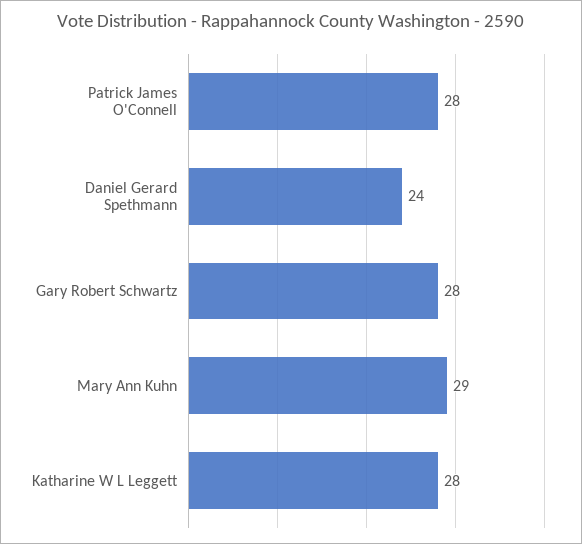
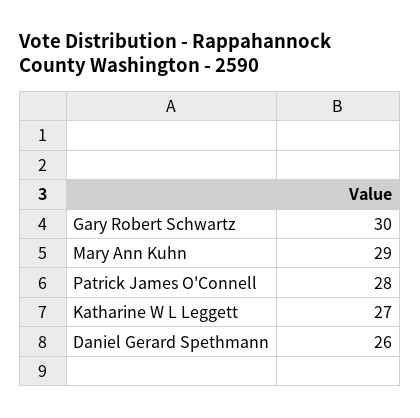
  {
    "Patrick James O'Connell": 28,
-   "Daniel Gerard Spethmann": 24,
+   "Daniel Gerard Spethmann": 26,
-   "Gary Robert Schwartz": 28,
+   "Gary Robert Schwartz": 30,
    "Mary Ann Kuhn": 29,
-   "Katharine W L Leggett": 28
+   "Katharine W L Leggett": 27
  }

